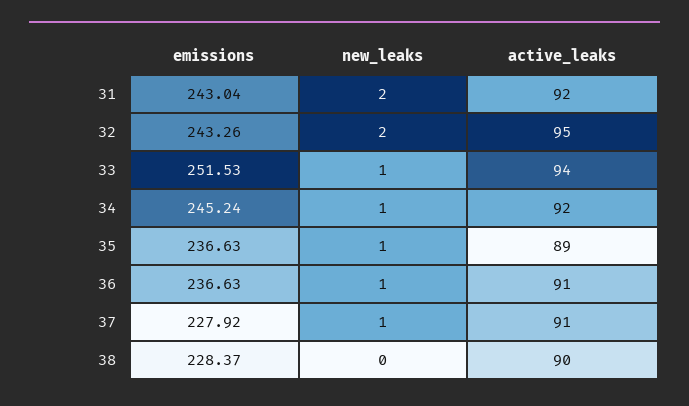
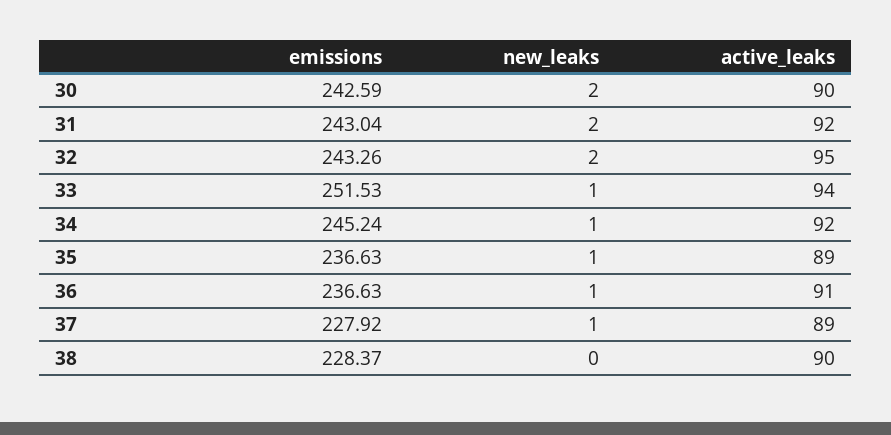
  {
    "emissions": {
      "31": 243.04,
      "32": 243.26,
      "33": 251.53,
      "34": 245.24,
      "35": 236.63,
      "36": 236.63,
      "37": 227.92,
-     "38": 228.37
+     "38": 228.37,
+     "30": 242.59
    },
    "new_leaks": {
      "31": 2,
      "32": 2,
      "33": 1,
      "34": 1,
      "35": 1,
      "36": 1,
      "37": 1,
-     "38": 0
+     "38": 0,
+     "30": 2
    },
    "active_leaks": {
      "31": 92,
      "32": 95,
      "33": 94,
      "34": 92,
      "35": 89,
      "36": 91,
-     "37": 91,
+     "37": 89,
-     "38": 90
+     "38": 90,
+     "30": 90
    }
  }

